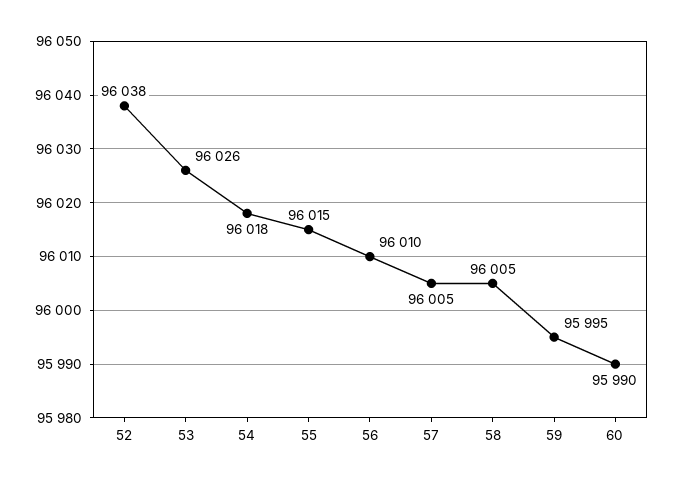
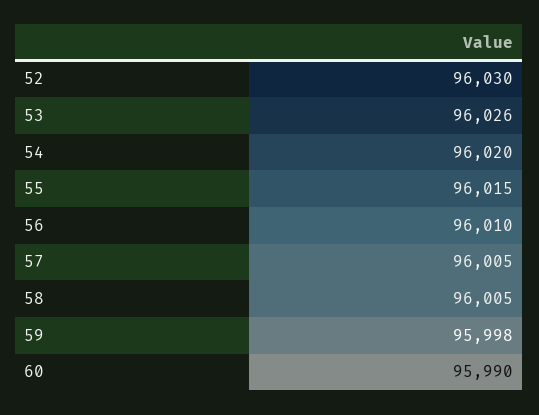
  {
-   "52": 96038,
+   "52": 96030,
    "53": 96026,
-   "54": 96018,
+   "54": 96020,
    "55": 96015,
    "56": 96010,
    "57": 96005,
    "58": 96005,
-   "59": 95995,
+   "59": 95998,
    "60": 95990
  }

